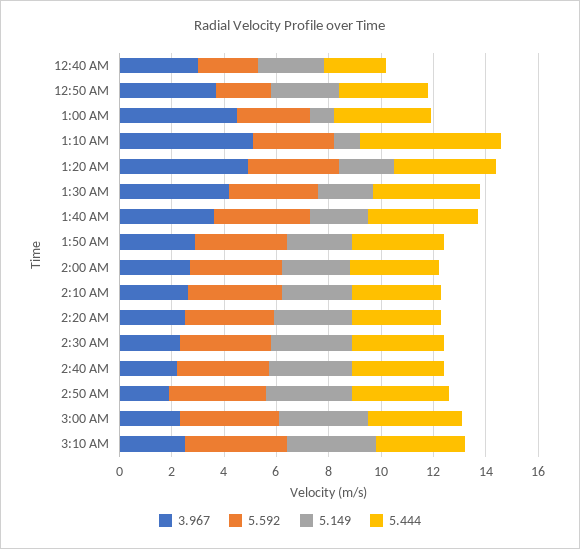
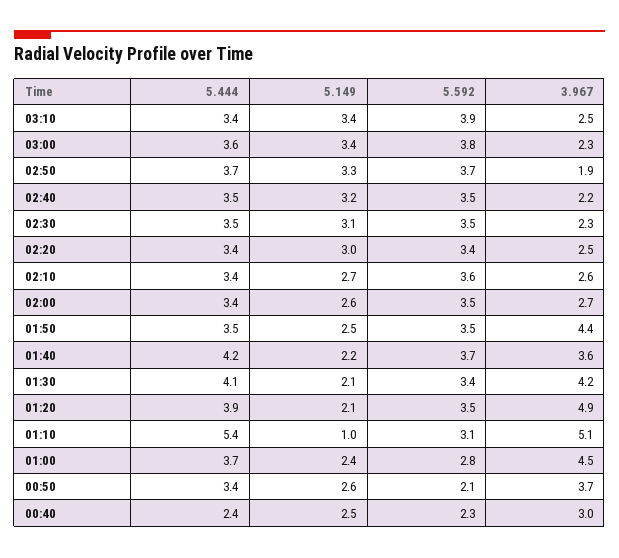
  {
    "3.967": {
      "12:40 AM": 3,
      "12:50 AM": 3.7,
      "1:00 AM": 4.5,
      "1:10 AM": 5.1,
      "1:20 AM": 4.9,
      "1:30 AM": 4.2,
      "1:40 AM": 3.6,
-     "1:50 AM": 3,
+     "1:50 AM": 4.4,
      "2:00 AM": 2.7,
      "2:10 AM": 2.6,
      "2:20 AM": 2.5,
      "2:30 AM": 2.3,
      "2:40 AM": 2.2,
      "2:50 AM": 1.9,
      "3:00 AM": 2.3,
      "3:10 AM": 2.5
    },
    "5.592": {
      "12:40 AM": 2.3,
      "12:50 AM": 2.1,
      "1:00 AM": 2.8,
      "1:10 AM": 3.1,
      "1:20 AM": 3.5,
      "1:30 AM": 3.4,
      "1:40 AM": 3.7,
      "1:50 AM": 3.5,
      "2:00 AM": 3.5,
      "2:10 AM": 3.6,
      "2:20 AM": 3.4,
      "2:30 AM": 3.5,
      "2:40 AM": 3.5,
      "2:50 AM": 3.7,
      "3:00 AM": 3.8,
      "3:10 AM": 3.9
    },
    "5.149": {
      "12:40 AM": 2.5,
      "12:50 AM": 2.6,
-     "1:00 AM": 1,
+     "1:00 AM": 2.4,
      "1:10 AM": 1,
      "1:20 AM": 2.1,
      "1:30 AM": 2.1,
      "1:40 AM": 2.2,
      "1:50 AM": 2.5,
      "2:00 AM": 2.6,
      "2:10 AM": 2.7,
      "2:20 AM": 3,
      "2:30 AM": 3.1,
      "2:40 AM": 3.2,
      "2:50 AM": 3.3,
      "3:00 AM": 3.4,
      "3:10 AM": 3.4
    },
    "5.444": {
      "12:40 AM": 2.4,
      "12:50 AM": 3.4,
      "1:00 AM": 3.7,
      "1:10 AM": 5.4,
      "1:20 AM": 3.9,
      "1:30 AM": 4.1,
      "1:40 AM": 4.2,
      "1:50 AM": 3.5,
      "2:00 AM": 3.4,
      "2:10 AM": 3.4,
      "2:20 AM": 3.4,
      "2:30 AM": 3.5,
      "2:40 AM": 3.5,
      "2:50 AM": 3.7,
      "3:00 AM": 3.6,
      "3:10 AM": 3.4
    }
  }

